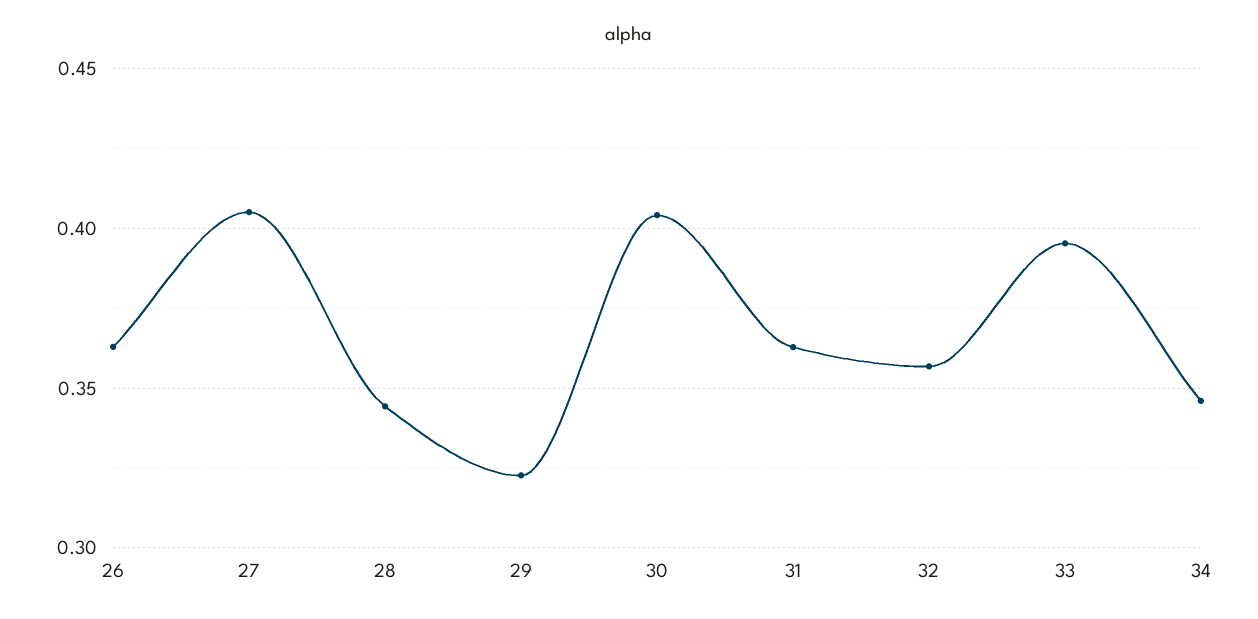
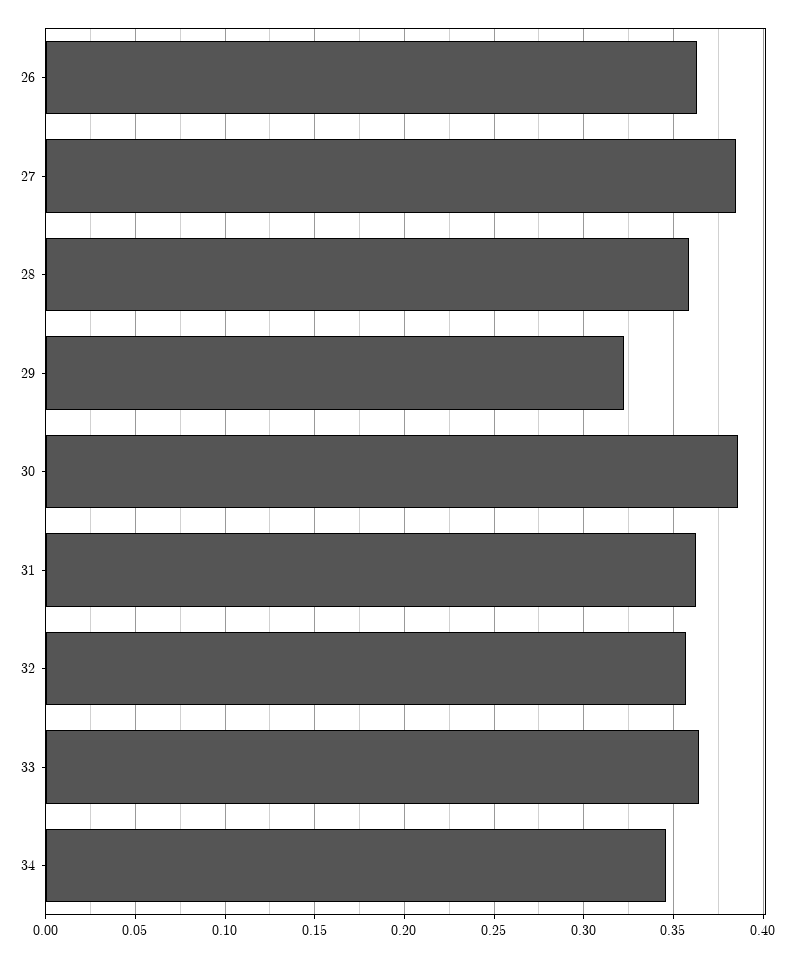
  {
    "26": 0.365,
-   "27": 0.405,
+   "27": 0.385,
-   "28": 0.345,
+   "28": 0.36,
    "29": 0.325,
-   "30": 0.405,
+   "30": 0.385,
    "31": 0.365,
    "32": 0.355,
-   "33": 0.395,
+   "33": 0.365,
    "34": 0.345
  }

